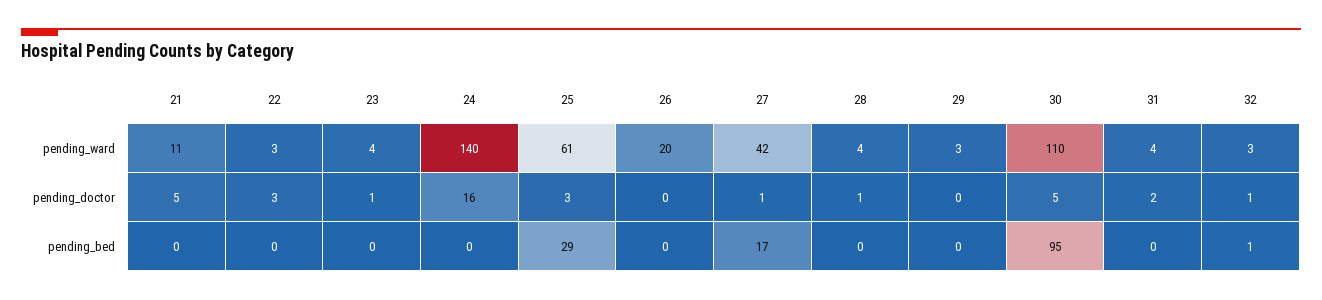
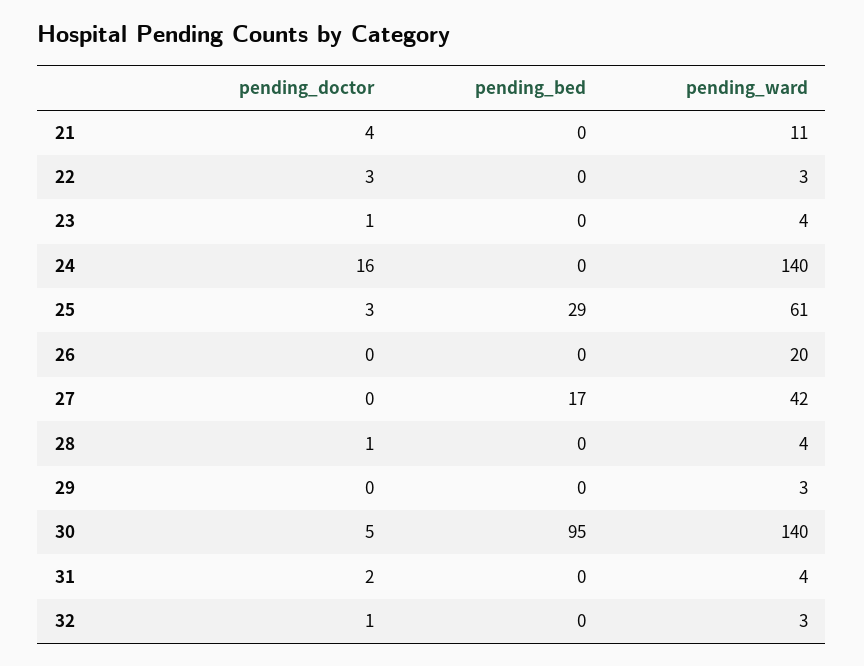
  {
    "21": {
      "pending_ward": 11,
-     "pending_doctor": 5,
+     "pending_doctor": 4,
      "pending_bed": 0
    },
    "22": {
      "pending_ward": 3,
      "pending_doctor": 3,
      "pending_bed": 0
    },
    "23": {
      "pending_ward": 4,
      "pending_doctor": 1,
      "pending_bed": 0
    },
    "24": {
      "pending_ward": 140,
      "pending_doctor": 16,
      "pending_bed": 0
    },
    "25": {
      "pending_ward": 61,
      "pending_doctor": 3,
      "pending_bed": 29
    },
    "26": {
      "pending_ward": 20,
      "pending_doctor": 0,
      "pending_bed": 0
    },
    "27": {
      "pending_ward": 42,
-     "pending_doctor": 1,
+     "pending_doctor": 0,
      "pending_bed": 17
    },
    "28": {
      "pending_ward": 4,
      "pending_doctor": 1,
      "pending_bed": 0
    },
    "29": {
      "pending_ward": 3,
      "pending_doctor": 0,
      "pending_bed": 0
    },
    "30": {
-     "pending_ward": 110,
+     "pending_ward": 140,
      "pending_doctor": 5,
      "pending_bed": 95
    },
    "31": {
      "pending_ward": 4,
      "pending_doctor": 2,
      "pending_bed": 0
    },
    "32": {
      "pending_ward": 3,
      "pending_doctor": 1,
-     "pending_bed": 1
+     "pending_bed": 0
    }
  }

